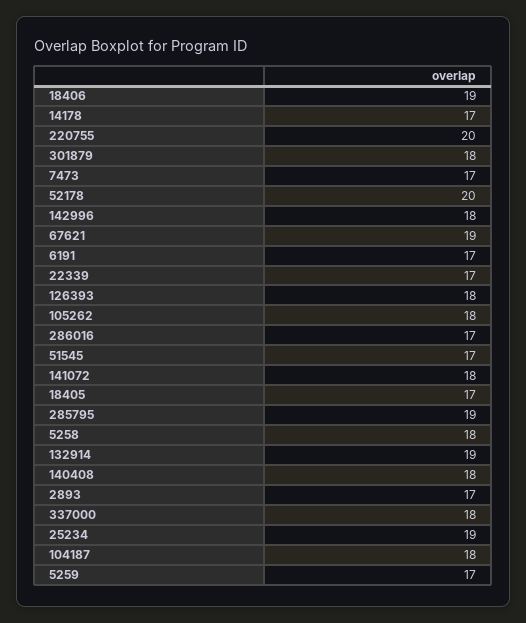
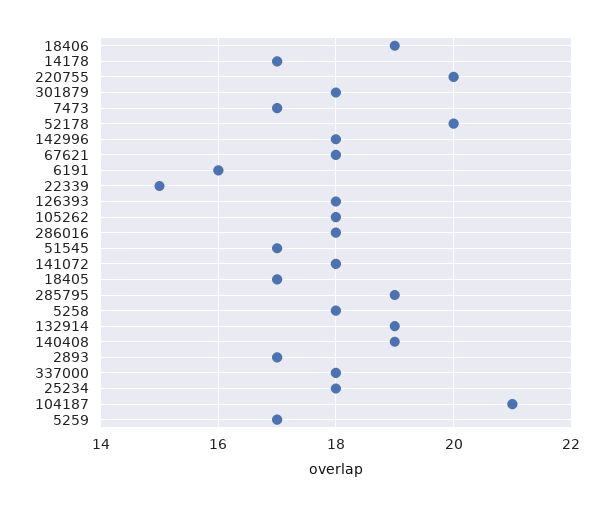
  {
    "18406": 19,
    "14178": 17,
    "220755": 20,
    "301879": 18,
    "7473": 17,
    "52178": 20,
    "142996": 18,
-   "67621": 19,
+   "67621": 18,
-   "6191": 17,
+   "6191": 16,
-   "22339": 17,
+   "22339": 15,
    "126393": 18,
    "105262": 18,
-   "286016": 17,
+   "286016": 18,
    "51545": 17,
    "141072": 18,
    "18405": 17,
    "285795": 19,
    "5258": 18,
    "132914": 19,
-   "140408": 18,
+   "140408": 19,
    "2893": 17,
    "337000": 18,
-   "25234": 19,
+   "25234": 18,
-   "104187": 18,
+   "104187": 21,
    "5259": 17
  }

